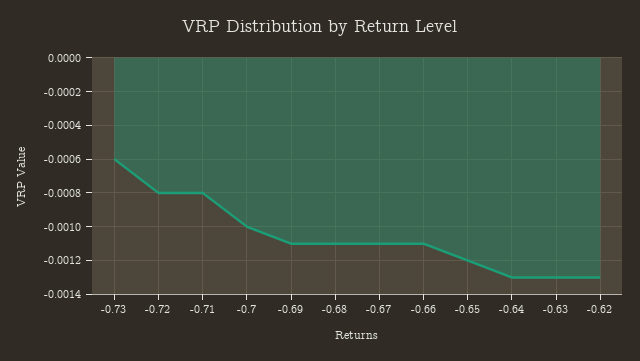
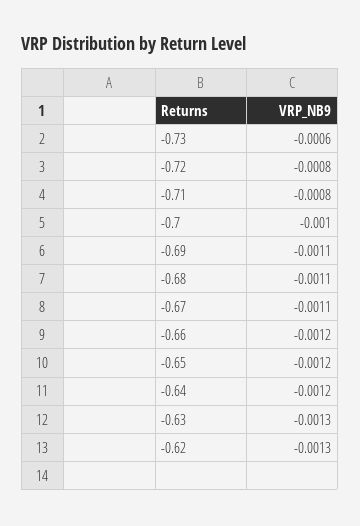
  {
    "-0.73": -0.0006,
    "-0.72": -0.0008,
    "-0.71": -0.0008,
    "-0.7": -0.001,
    "-0.69": -0.0011,
    "-0.68": -0.0011,
    "-0.67": -0.0011,
-   "-0.66": -0.0011,
+   "-0.66": -0.0012,
    "-0.65": -0.0012,
-   "-0.64": -0.0013,
+   "-0.64": -0.0012,
    "-0.63": -0.0013,
    "-0.62": -0.0013
  }

